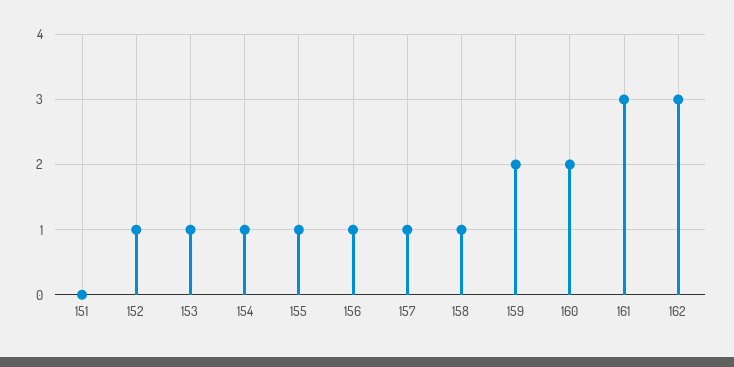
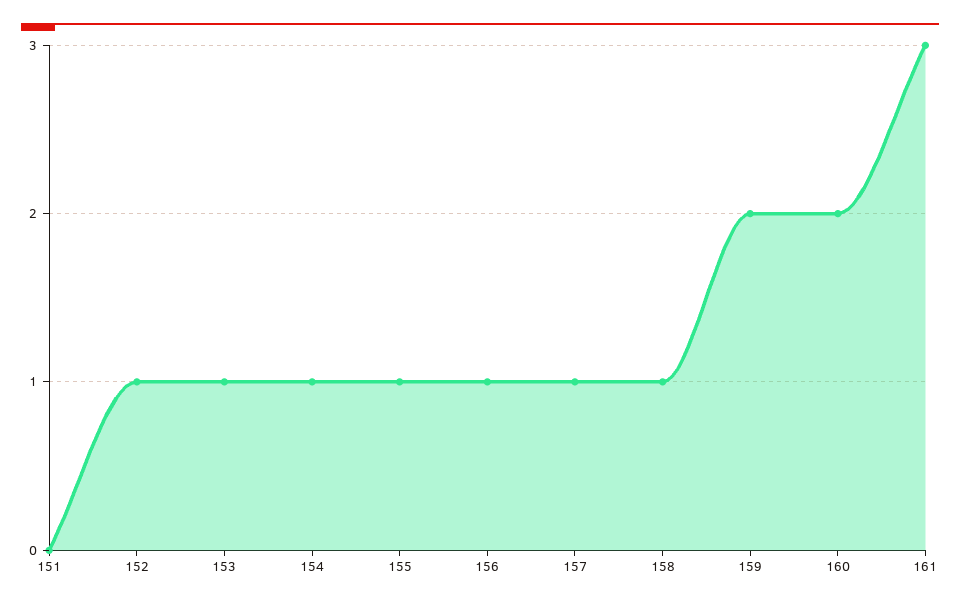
  {
    "151": 0,
    "152": 1,
    "153": 1,
    "154": 1,
    "155": 1,
    "156": 1,
    "157": 1,
    "158": 1,
    "159": 2,
    "160": 2,
-   "161": 3,
+   "161": 3
-   "162": 3
  }

